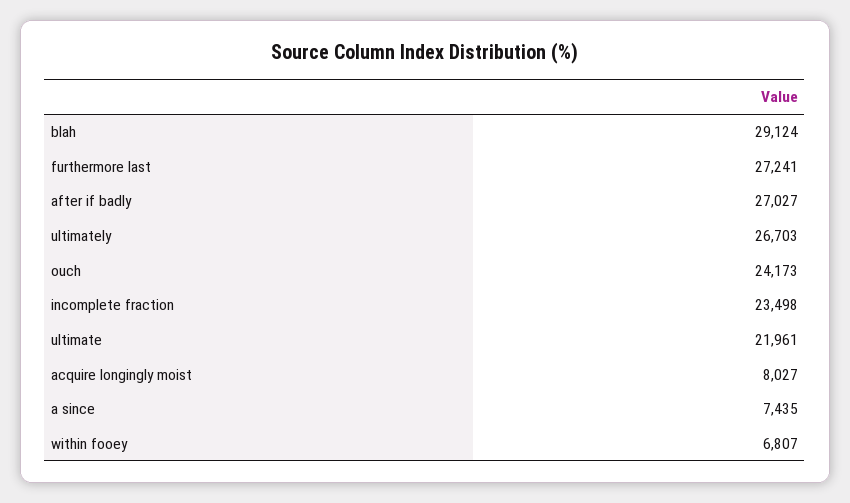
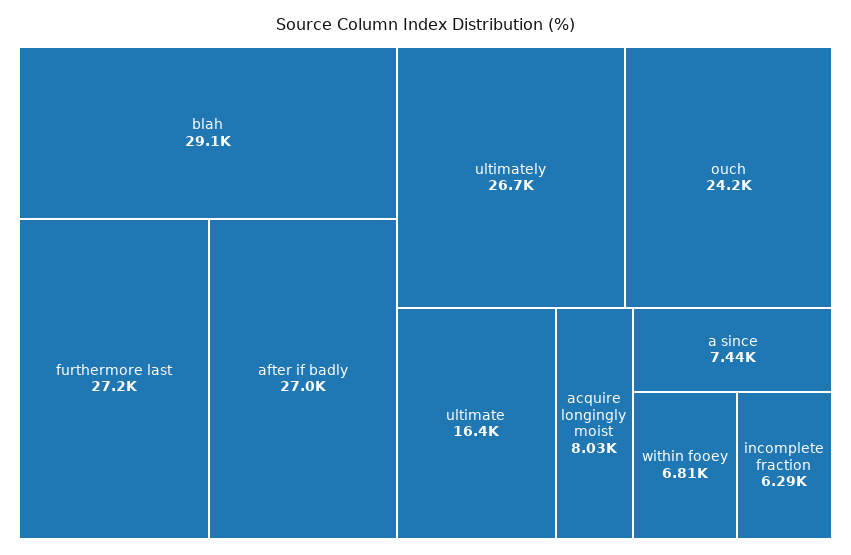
  {
    "blah": 29124,
    "furthermore last": 27241,
    "after if badly": 27027,
    "ultimately": 26703,
    "ouch": 24173,
-   "incomplete fraction": 23498,
+   "incomplete fraction": 6290,
-   "ultimate": 21961,
+   "ultimate": 16400,
    "acquire longingly moist": 8027,
    "a since": 7435,
    "within fooey": 6807
  }

